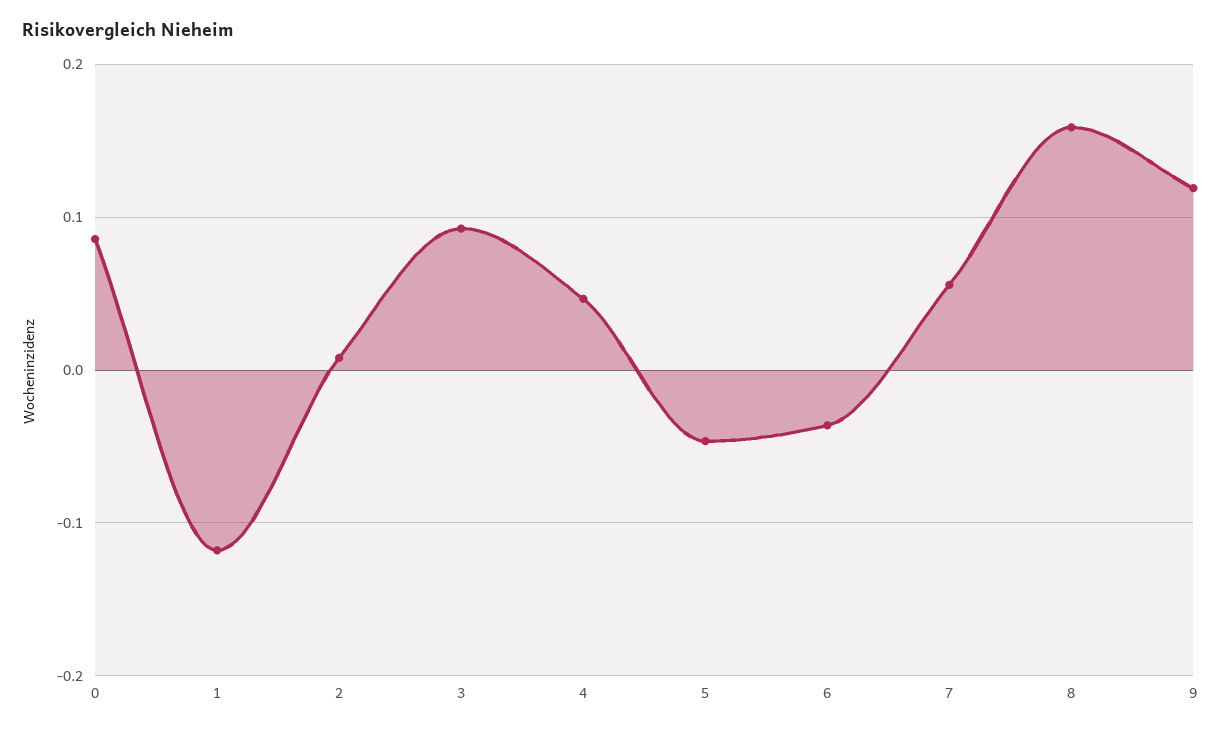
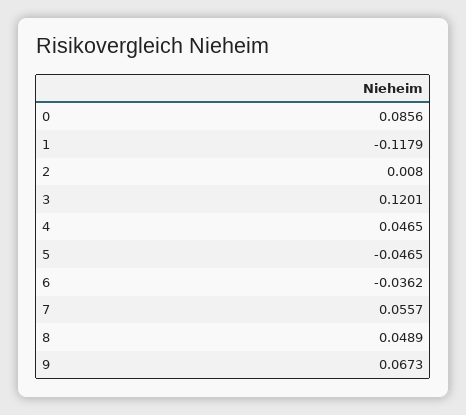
  {
    "0": 0.0856,
    "1": -0.1179,
    "2": 0.008,
-   "3": 0.09,
+   "3": 0.1201,
    "4": 0.0465,
    "5": -0.0465,
    "6": -0.0362,
    "7": 0.0557,
-   "8": 0.16,
+   "8": 0.0489,
-   "9": 0.12
+   "9": 0.0673
  }

